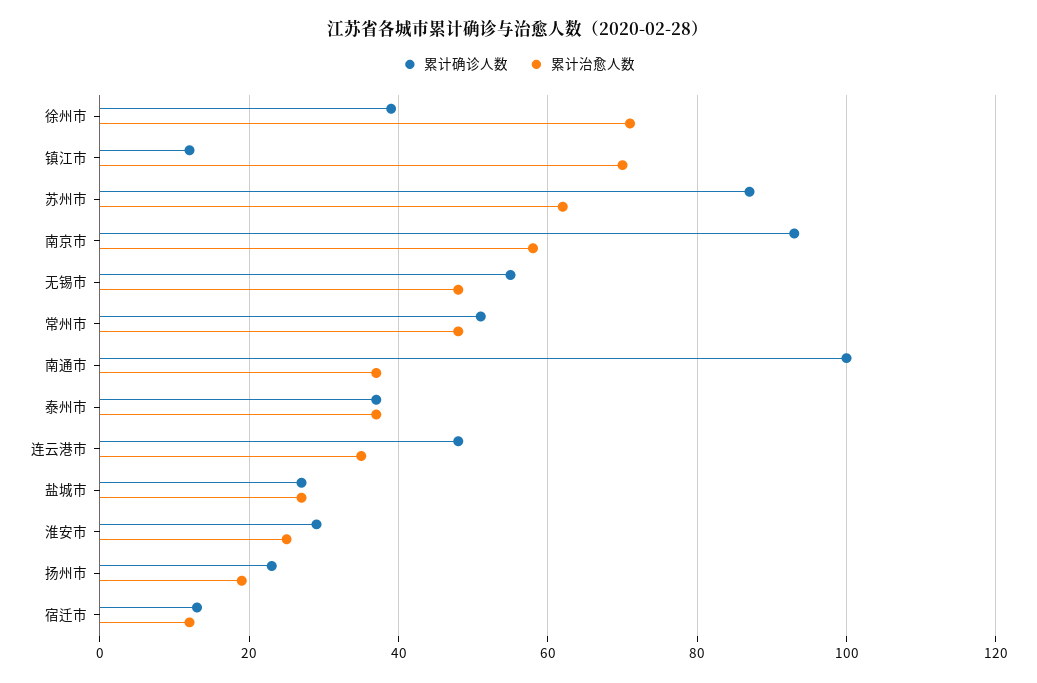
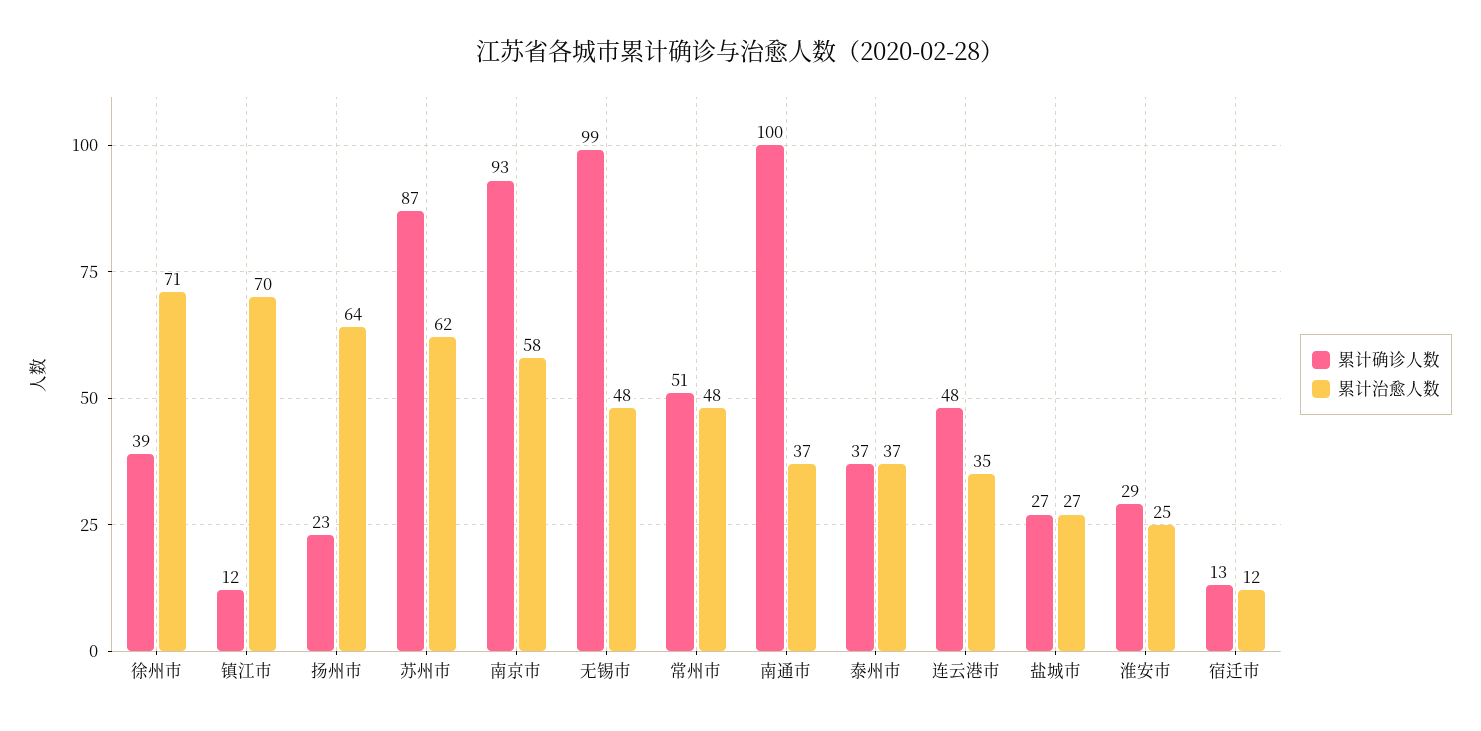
  {
    "累计确诊人数": {
      "徐州市": 39,
      "镇江市": 12,
      "苏州市": 87,
      "南京市": 93,
-     "无锡市": 55,
+     "无锡市": 99,
      "常州市": 51,
      "南通市": 100,
      "泰州市": 37,
      "连云港市": 48,
      "盐城市": 27,
      "淮安市": 29,
      "扬州市": 23,
      "宿迁市": 13
    },
    "累计治愈人数": {
      "徐州市": 71,
      "镇江市": 70,
      "苏州市": 62,
      "南京市": 58,
      "无锡市": 48,
      "常州市": 48,
      "南通市": 37,
      "泰州市": 37,
      "连云港市": 35,
      "盐城市": 27,
      "淮安市": 25,
-     "扬州市": 20,
+     "扬州市": 64,
      "宿迁市": 12
    }
  }

